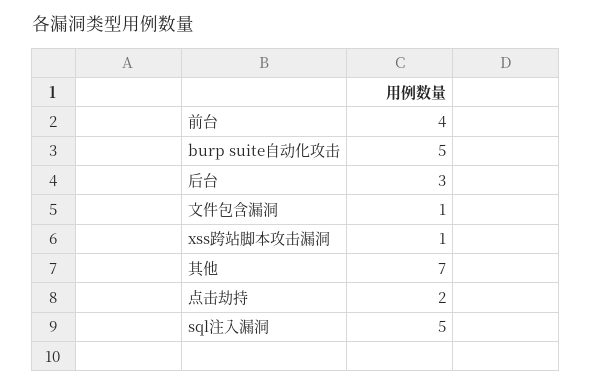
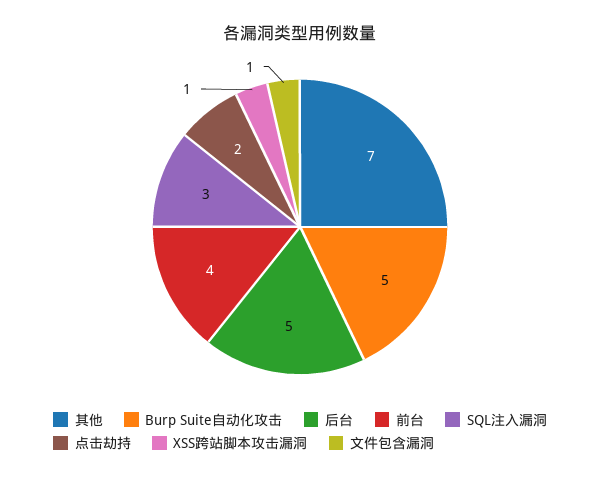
  {
    "前台": 4,
    "burp suite自动化攻击": 5,
-   "后台": 3,
+   "后台": 5,
    "文件包含漏洞": 1,
    "xss跨站脚本攻击漏洞": 1,
    "其他": 7,
    "点击劫持": 2,
-   "sql注入漏洞": 5
+   "sql注入漏洞": 3
  }

